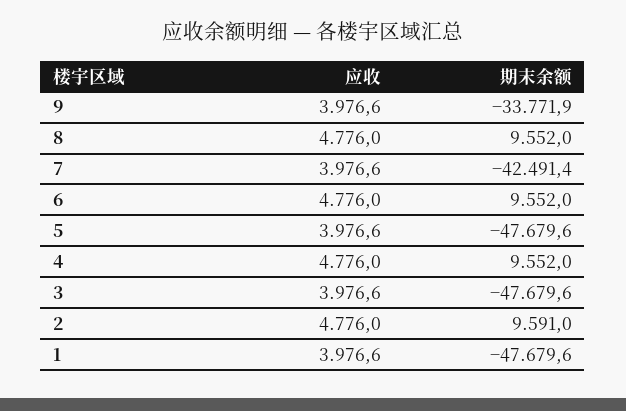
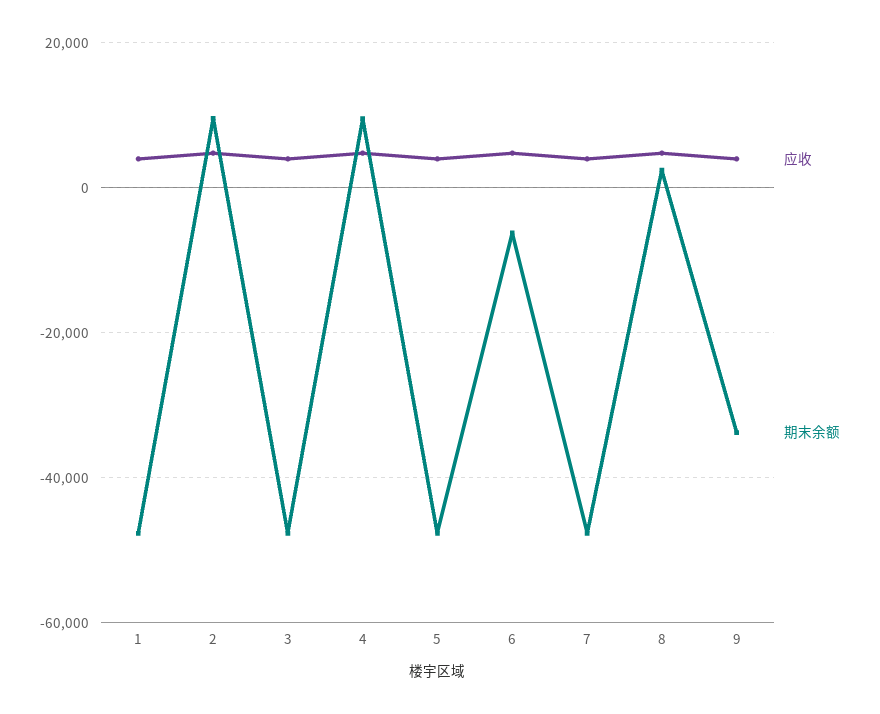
  {
    "应收": {
      "9": 3976.6,
      "8": 4776,
      "7": 3976.6,
      "6": 4776,
      "5": 3976.6,
      "4": 4776,
      "3": 3976.6,
      "2": 4776,
      "1": 3976.6
    },
    "期末余额": {
      "9": -33771.9,
-     "8": 9552,
+     "8": 2000,
-     "7": -42491.4,
+     "7": -48000,
-     "6": 9552,
+     "6": -6000,
      "5": -47679.6,
      "4": 9552,
      "3": -47679.6,
      "2": 9591,
      "1": -47679.6
    }
  }

